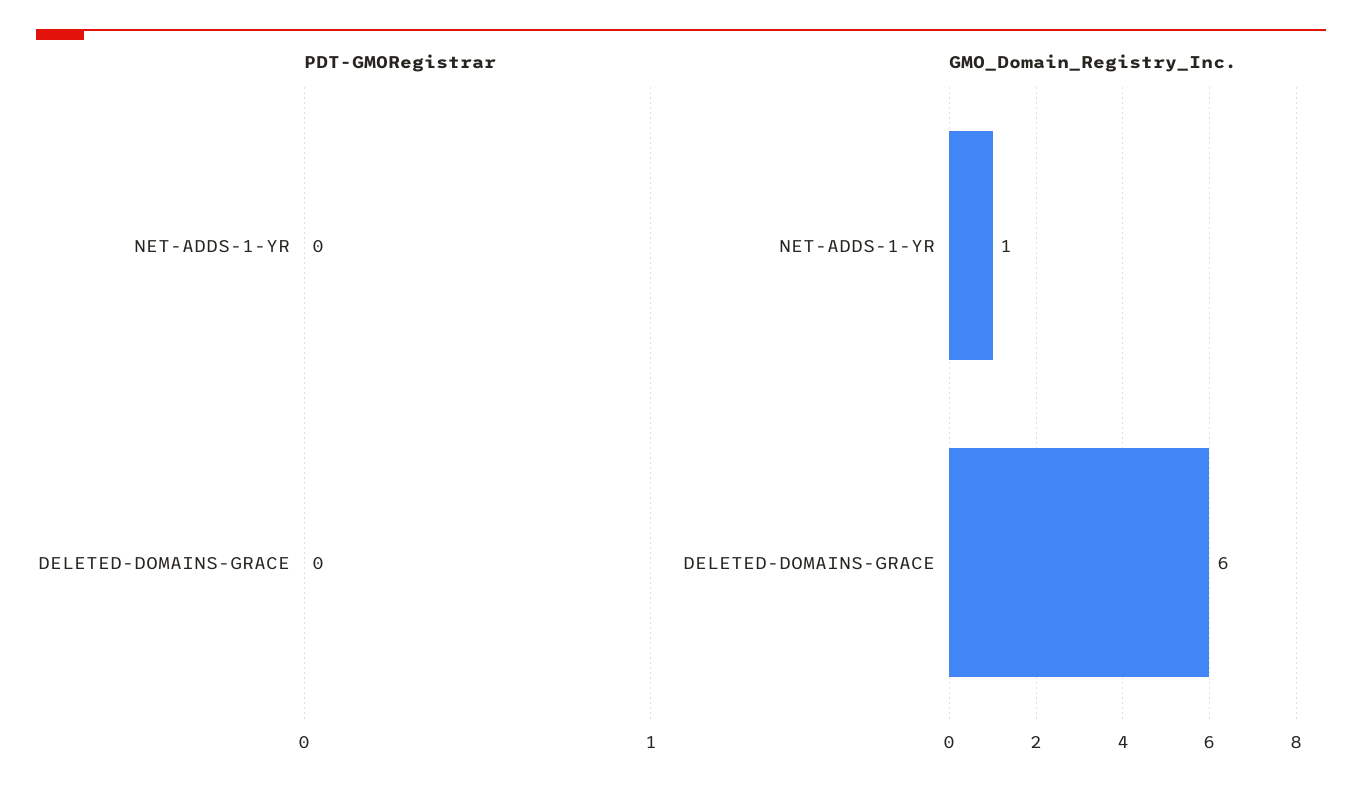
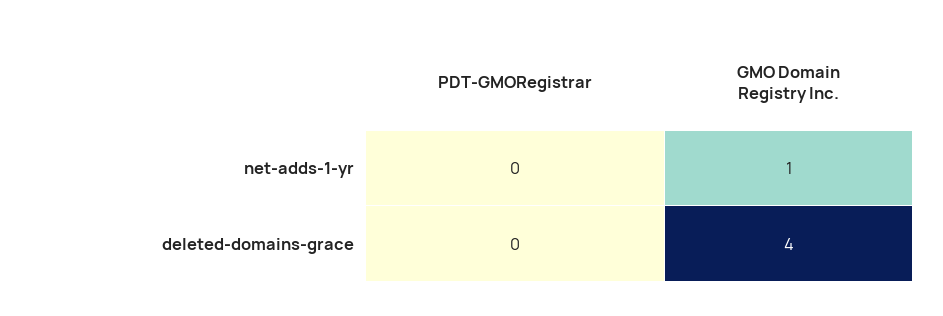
  {
    "PDT-GMORegistrar": {
      "NET-ADDS-1-YR": 0,
      "DELETED-DOMAINS-GRACE": 0
    },
    "GMO_Domain_Registry_Inc.": {
      "NET-ADDS-1-YR": 1,
-     "DELETED-DOMAINS-GRACE": 6
+     "DELETED-DOMAINS-GRACE": 4
    }
  }

